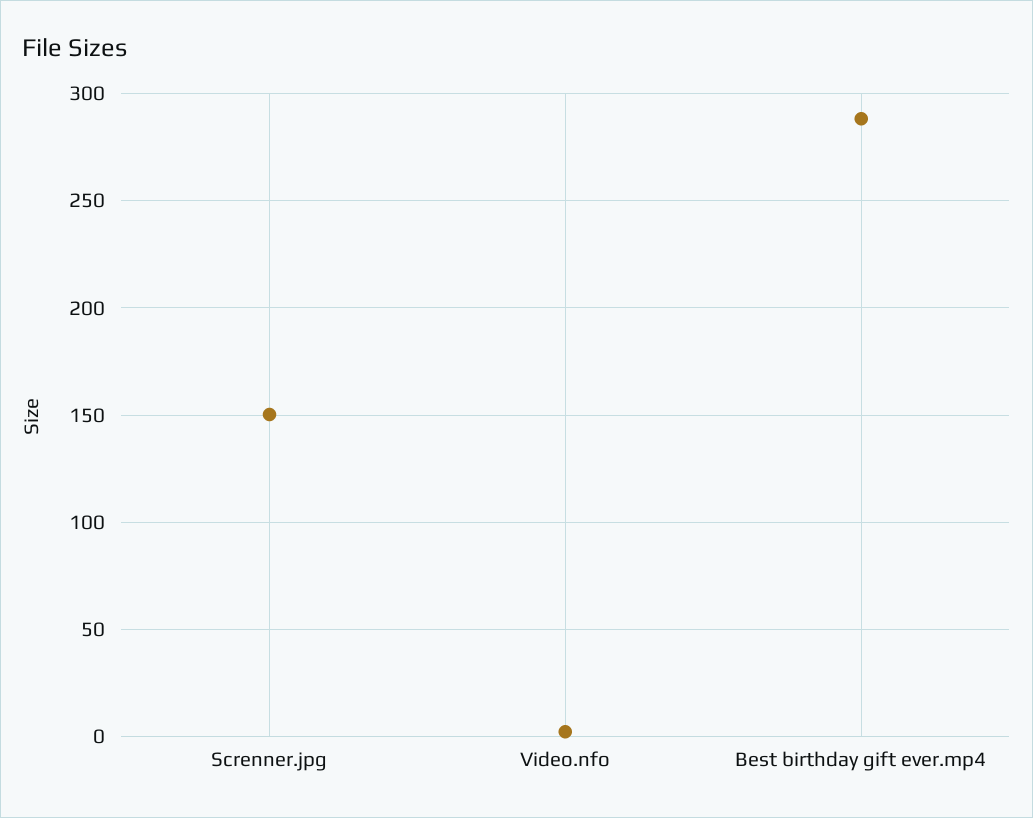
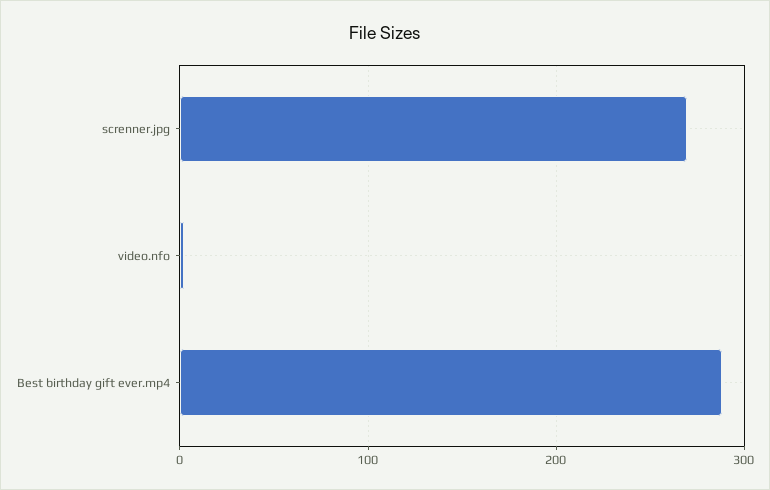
  {
-   "Screnner.jpg": 150,
+   "Screnner.jpg": 270,
    "Video.nfo": 0,
    "Best birthday gift ever.mp4": 290
  }

